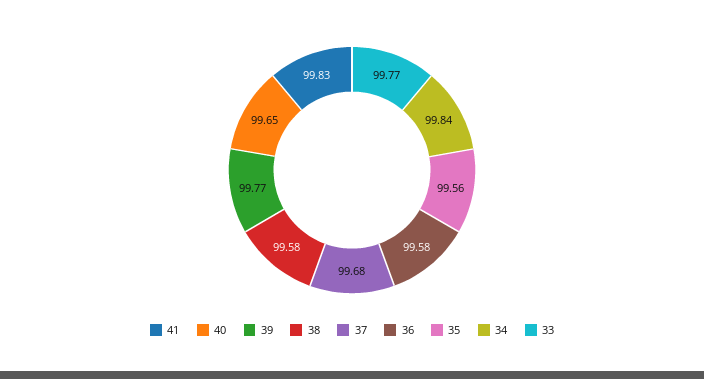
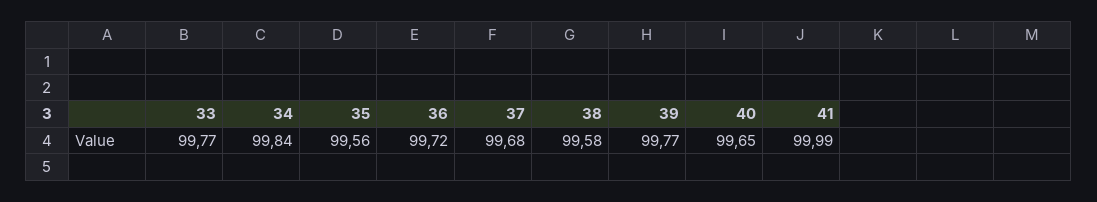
  {
-   "41": 99.83,
+   "41": 99.99,
    "40": 99.65,
    "39": 99.77,
    "38": 99.58,
    "37": 99.68,
-   "36": 99.58,
+   "36": 99.72,
    "35": 99.56,
    "34": 99.84,
    "33": 99.77
  }

